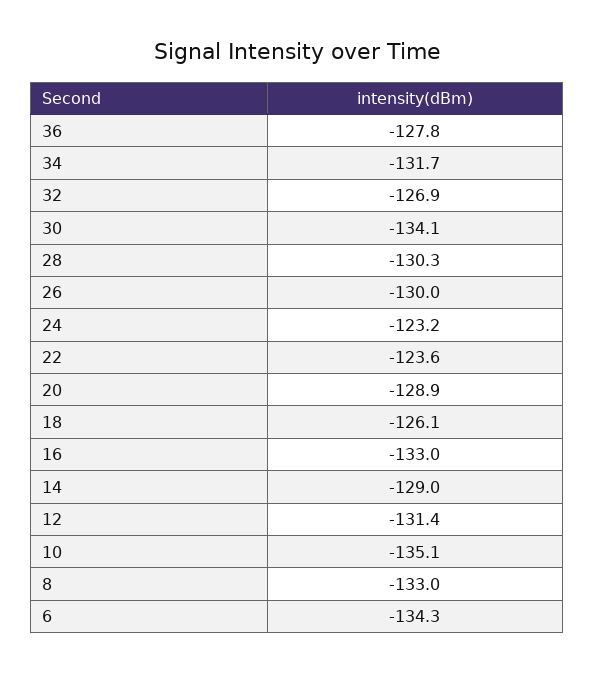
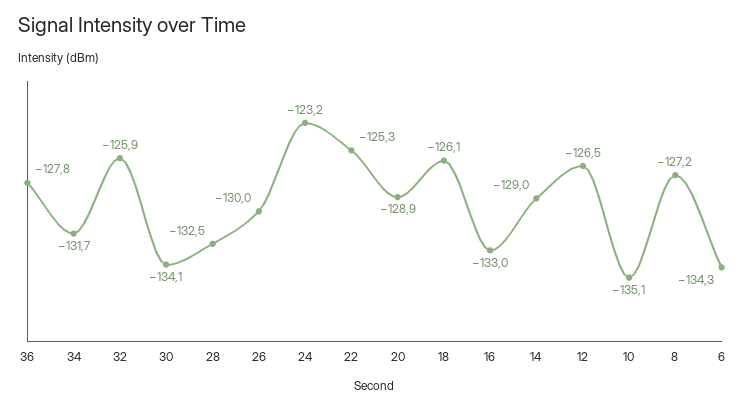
  {
    "36": -127.8,
    "34": -131.7,
-   "32": -126.9,
+   "32": -125.9,
    "30": -134.1,
-   "28": -130.3,
+   "28": -132.5,
    "26": -130,
    "24": -123.2,
-   "22": -123.6,
+   "22": -125.3,
    "20": -128.9,
    "18": -126.1,
    "16": -133,
    "14": -129,
-   "12": -131.4,
+   "12": -126.5,
    "10": -135.1,
-   "8": -133,
+   "8": -127.2,
    "6": -134.3
  }

